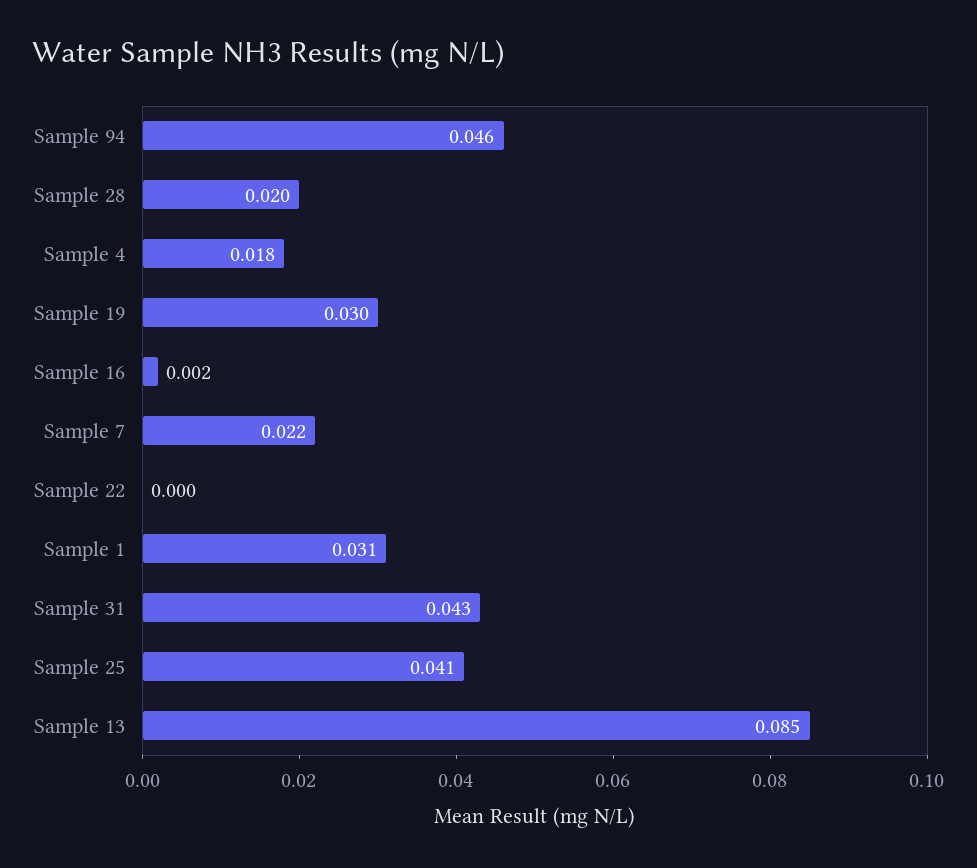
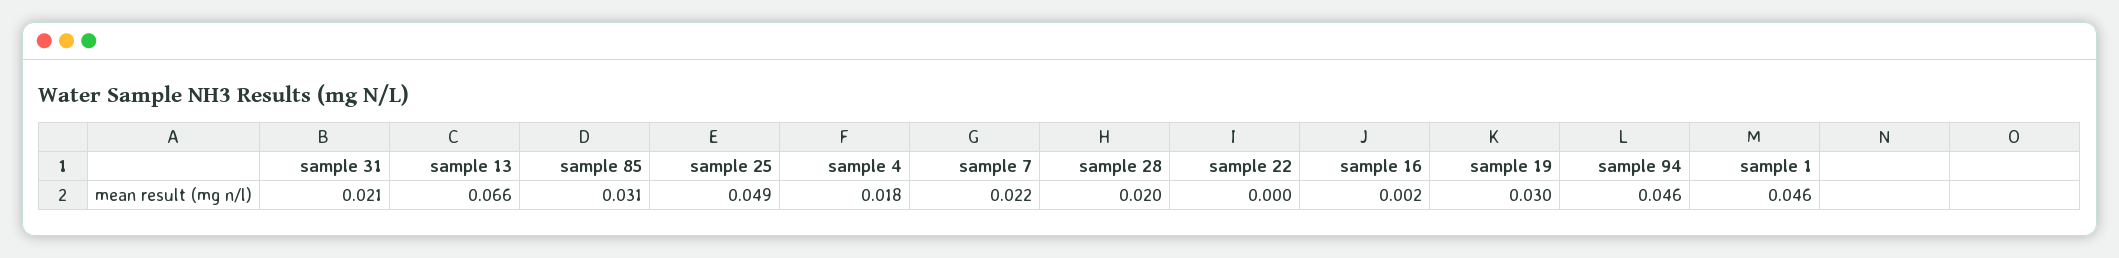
  {
    "Sample 94": 0.046,
    "Sample 28": 0.02,
    "Sample 4": 0.018,
    "Sample 19": 0.03,
    "Sample 16": 0.002,
    "Sample 7": 0.022,
    "Sample 22": 0,
-   "Sample 1": 0.031,
+   "Sample 1": 0.046,
-   "Sample 31": 0.043,
+   "Sample 31": 0.021,
-   "Sample 25": 0.041,
+   "Sample 25": 0.049,
-   "Sample 13": 0.085
+   "Sample 13": 0.066,
+   "sample 85": 0.031
  }

